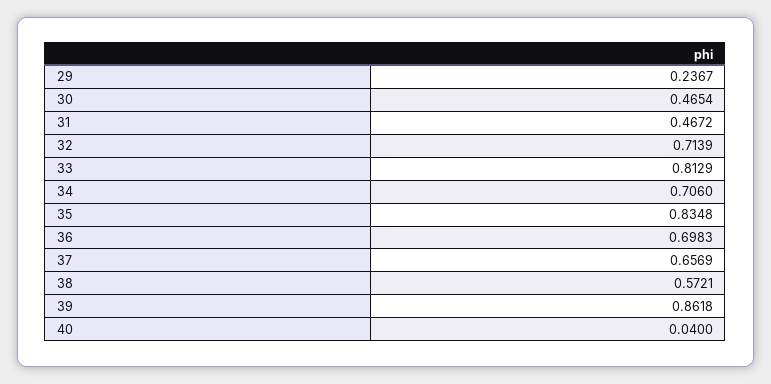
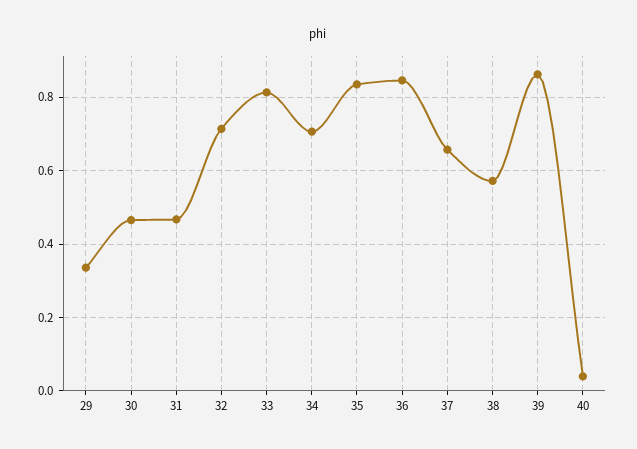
  {
-   "29": 0.2367,
+   "29": 0.34,
    "30": 0.4654,
    "31": 0.4672,
    "32": 0.7139,
    "33": 0.8129,
    "34": 0.706,
    "35": 0.8348,
-   "36": 0.6983,
+   "36": 0.84,
    "37": 0.6569,
    "38": 0.5721,
    "39": 0.8618,
    "40": 0.04
  }

